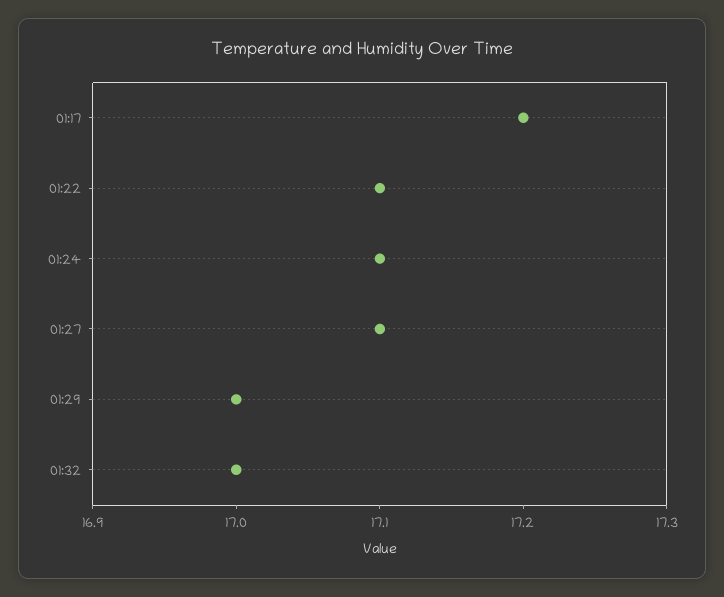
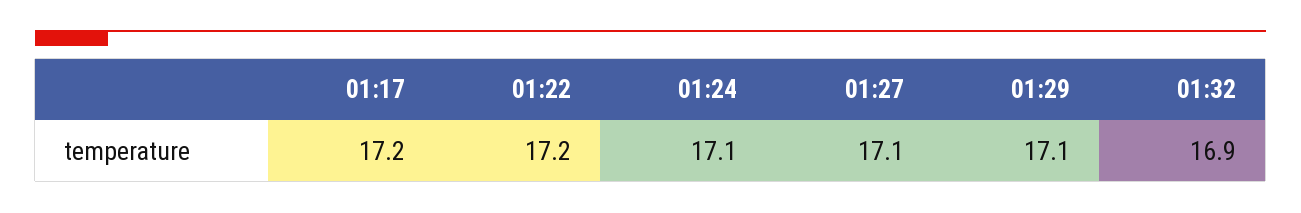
  {
    "01:17": 17.2,
-   "01:22": 17.1,
+   "01:22": 17.2,
    "01:24": 17.1,
    "01:27": 17.1,
-   "01:29": 17,
+   "01:29": 17.1,
-   "01:32": 17
+   "01:32": 16.9
  }

